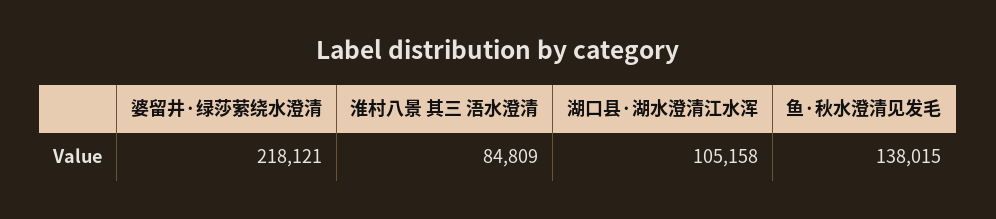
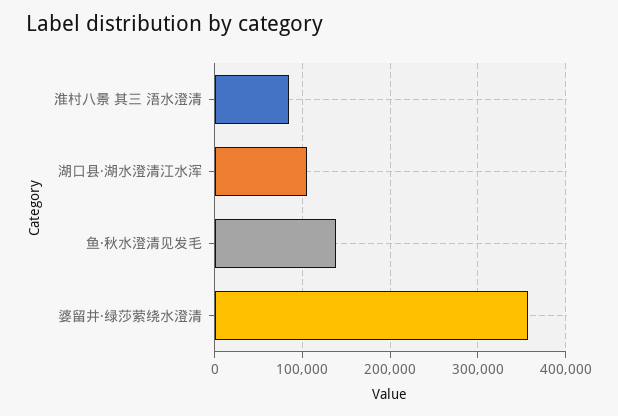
  {
-   "婆留井·绿莎萦绕水澄清": 218121,
+   "婆留井·绿莎萦绕水澄清": 360000,
    "淮村八景 其三 浯水澄清": 84809,
    "湖口县·湖水澄清江水浑": 105158,
    "鱼·秋水澄清见发毛": 138015
  }

